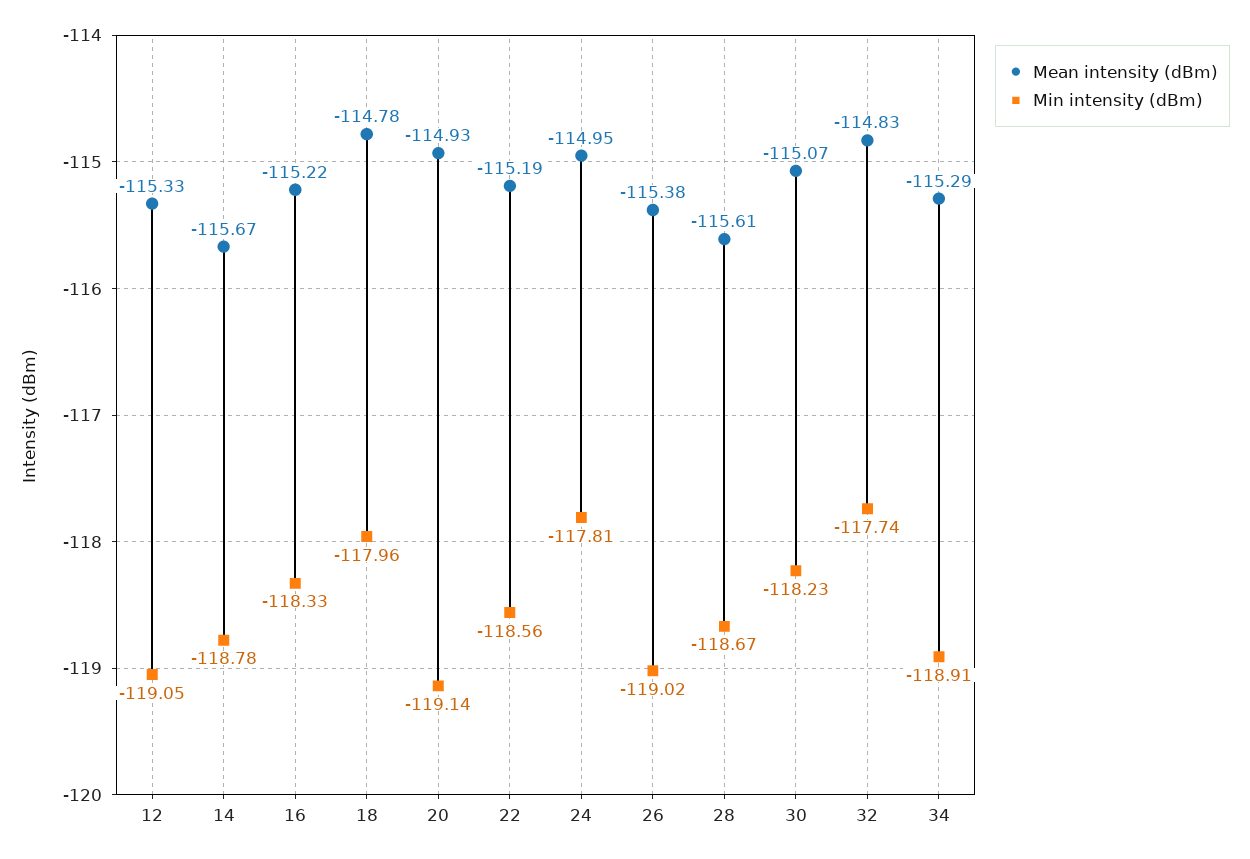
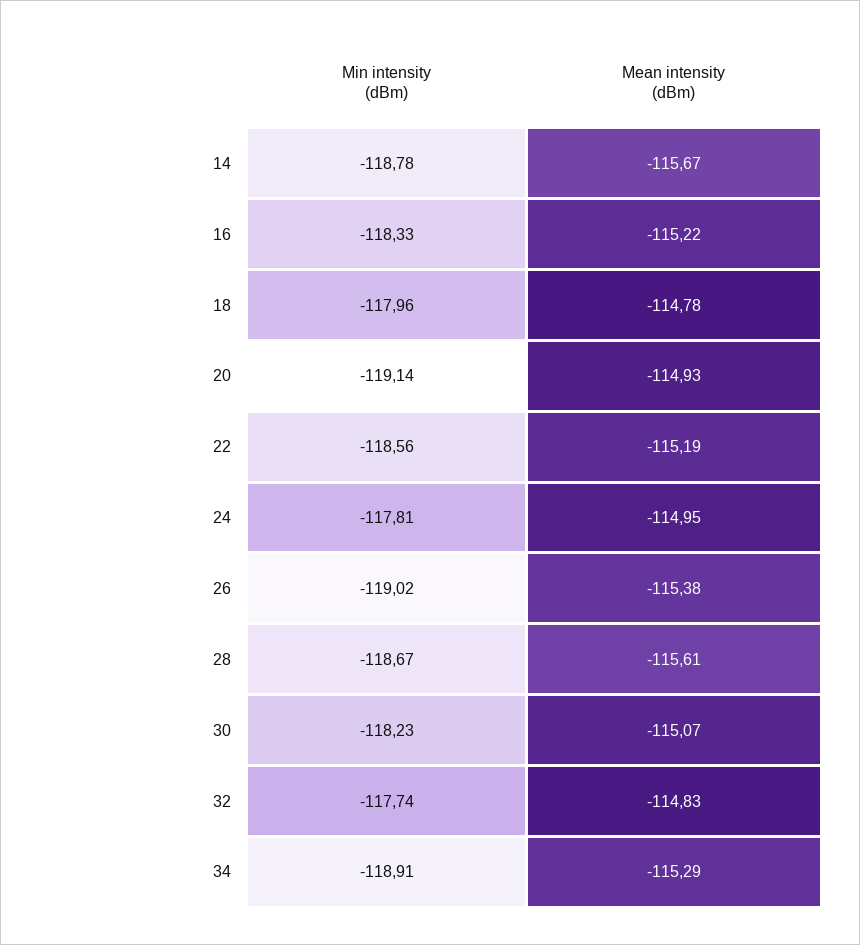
  {
    "Mean intensity (dBm)": {
-     "12": -115.33,
      "14": -115.67,
      "16": -115.22,
      "18": -114.78,
      "20": -114.93,
      "22": -115.19,
      "24": -114.95,
      "26": -115.38,
      "28": -115.61,
      "30": -115.07,
      "32": -114.83,
      "34": -115.29
    },
    "Min intensity (dBm)": {
-     "12": -119.05,
      "14": -118.78,
      "16": -118.33,
      "18": -117.96,
      "20": -119.14,
      "22": -118.56,
      "24": -117.81,
      "26": -119.02,
      "28": -118.67,
      "30": -118.23,
      "32": -117.74,
      "34": -118.91
    }
  }

